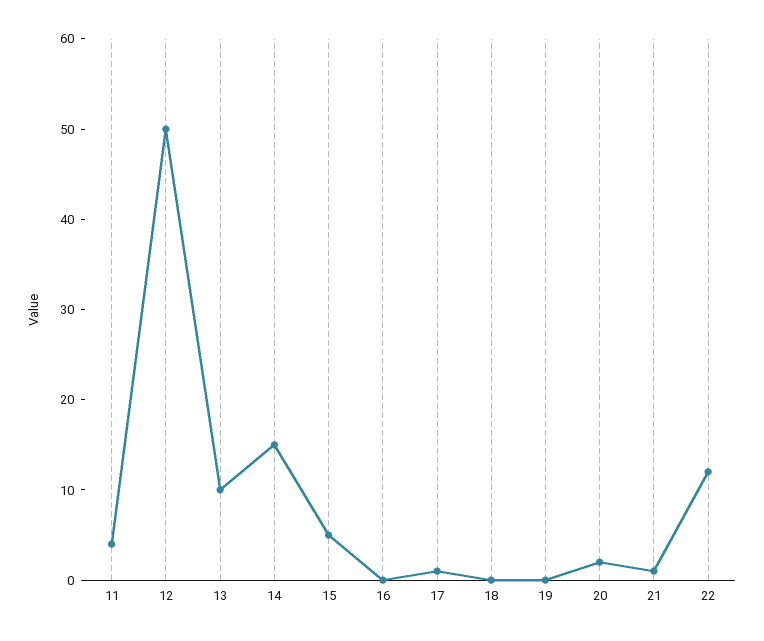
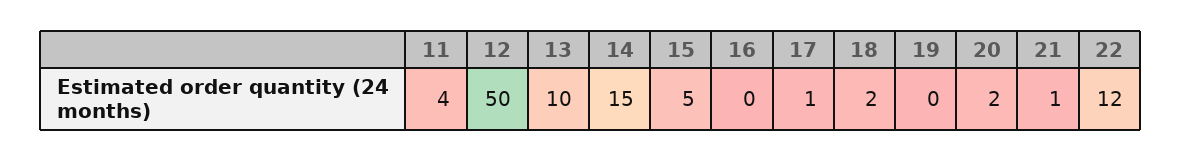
  {
    "11": 4,
    "12": 50,
    "13": 10,
    "14": 15,
    "15": 5,
    "16": 0,
    "17": 1,
-   "18": 0,
+   "18": 2,
    "19": 0,
    "20": 2,
    "21": 1,
    "22": 12
  }

